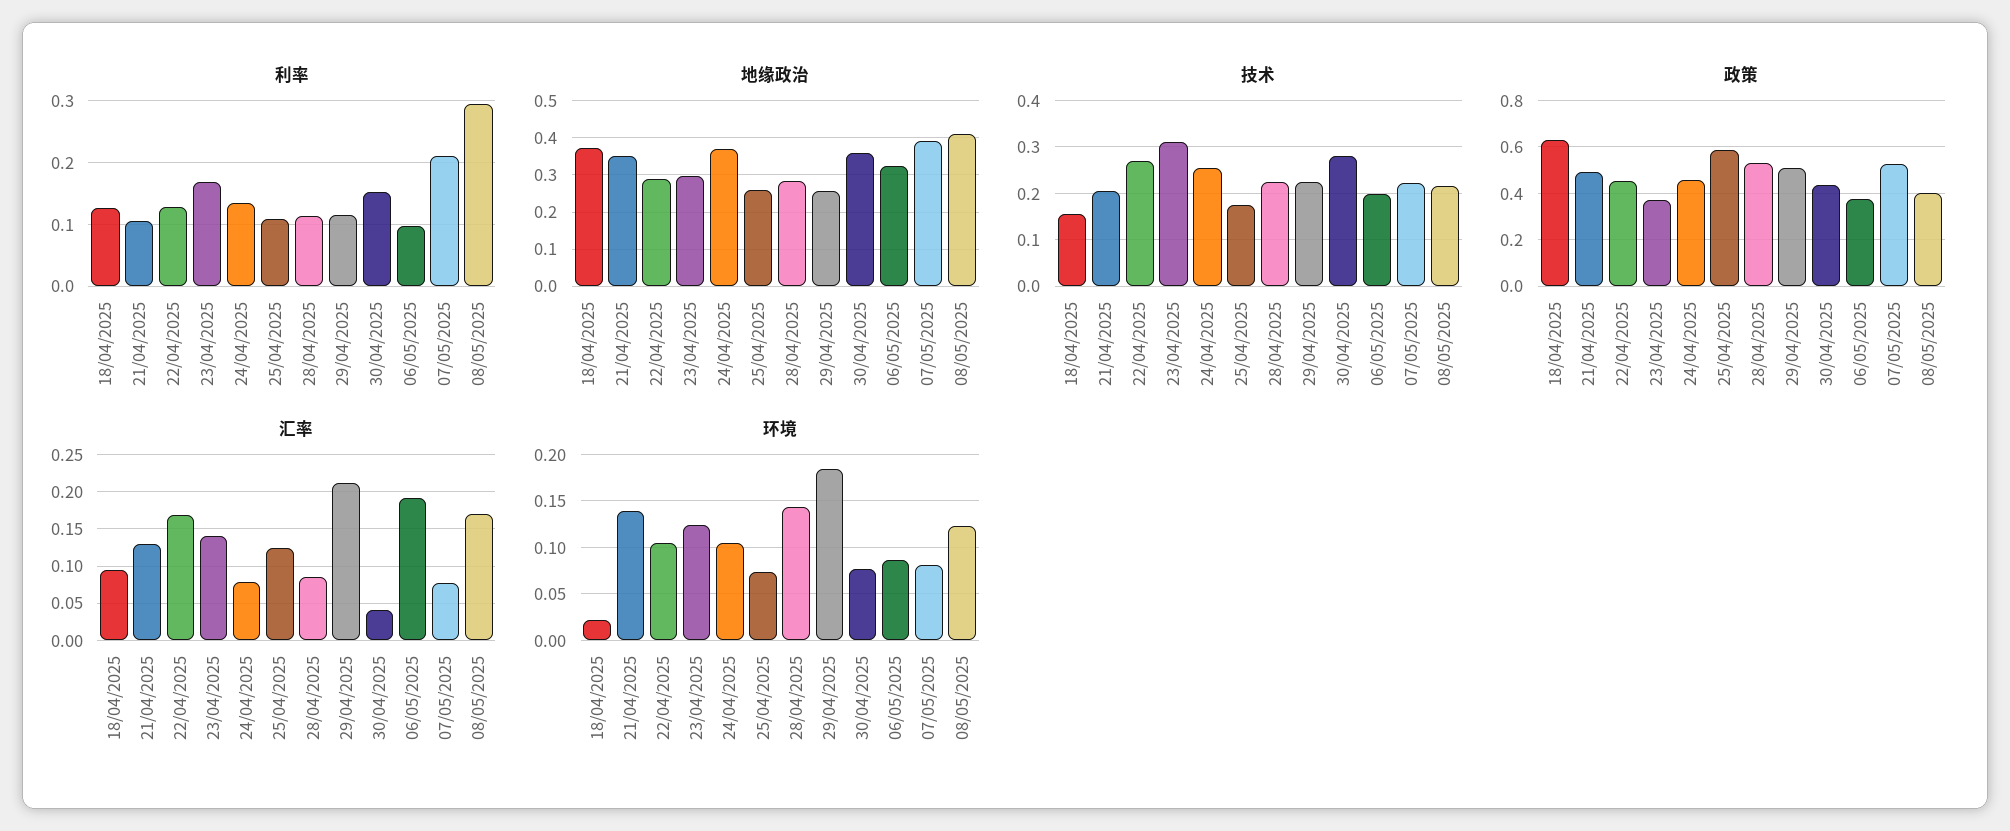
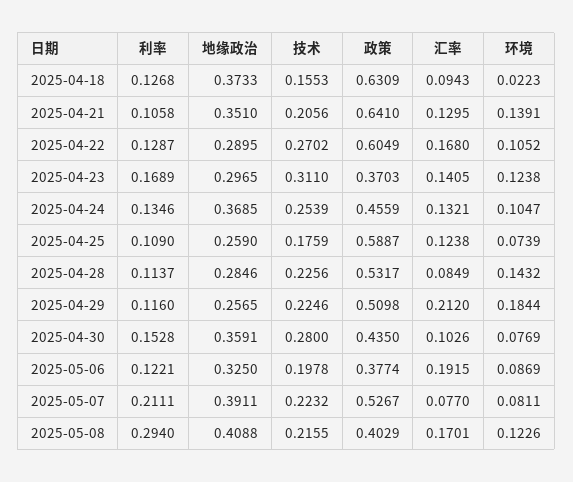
  {
    "利率": {
      "18/04/2025": 0.1268,
      "21/04/2025": 0.1058,
      "22/04/2025": 0.1287,
      "23/04/2025": 0.1689,
      "24/04/2025": 0.1346,
      "25/04/2025": 0.109,
      "28/04/2025": 0.1137,
      "29/04/2025": 0.116,
      "30/04/2025": 0.1528,
-     "06/05/2025": 0.1,
+     "06/05/2025": 0.1221,
      "07/05/2025": 0.2111,
      "08/05/2025": 0.294
    },
    "地缘政治": {
      "18/04/2025": 0.3733,
      "21/04/2025": 0.351,
      "22/04/2025": 0.2895,
      "23/04/2025": 0.2965,
      "24/04/2025": 0.3685,
      "25/04/2025": 0.259,
      "28/04/2025": 0.2846,
      "29/04/2025": 0.2565,
      "30/04/2025": 0.3591,
      "06/05/2025": 0.325,
      "07/05/2025": 0.3911,
      "08/05/2025": 0.4088
    },
    "技术": {
      "18/04/2025": 0.1553,
      "21/04/2025": 0.2056,
      "22/04/2025": 0.2702,
      "23/04/2025": 0.311,
      "24/04/2025": 0.2539,
      "25/04/2025": 0.1759,
      "28/04/2025": 0.2256,
      "29/04/2025": 0.2246,
      "30/04/2025": 0.28,
      "06/05/2025": 0.1978,
      "07/05/2025": 0.2232,
      "08/05/2025": 0.2155
    },
    "政策": {
      "18/04/2025": 0.6309,
-     "21/04/2025": 0.5,
+     "21/04/2025": 0.641,
-     "22/04/2025": 0.45,
+     "22/04/2025": 0.6049,
      "23/04/2025": 0.3703,
      "24/04/2025": 0.4559,
      "25/04/2025": 0.5887,
      "28/04/2025": 0.5317,
      "29/04/2025": 0.5098,
      "30/04/2025": 0.435,
      "06/05/2025": 0.3774,
      "07/05/2025": 0.5267,
      "08/05/2025": 0.4029
    },
    "汇率": {
      "18/04/2025": 0.0943,
      "21/04/2025": 0.1295,
      "22/04/2025": 0.168,
      "23/04/2025": 0.1405,
-     "24/04/2025": 0.08,
+     "24/04/2025": 0.1321,
      "25/04/2025": 0.1238,
      "28/04/2025": 0.0849,
      "29/04/2025": 0.212,
-     "30/04/2025": 0.04,
+     "30/04/2025": 0.1026,
      "06/05/2025": 0.1915,
      "07/05/2025": 0.077,
      "08/05/2025": 0.1701
    },
    "环境": {
      "18/04/2025": 0.0223,
      "21/04/2025": 0.1391,
      "22/04/2025": 0.1052,
      "23/04/2025": 0.1238,
      "24/04/2025": 0.1047,
      "25/04/2025": 0.0739,
      "28/04/2025": 0.1432,
      "29/04/2025": 0.1844,
      "30/04/2025": 0.0769,
      "06/05/2025": 0.0869,
      "07/05/2025": 0.0811,
      "08/05/2025": 0.1226
    }
  }

